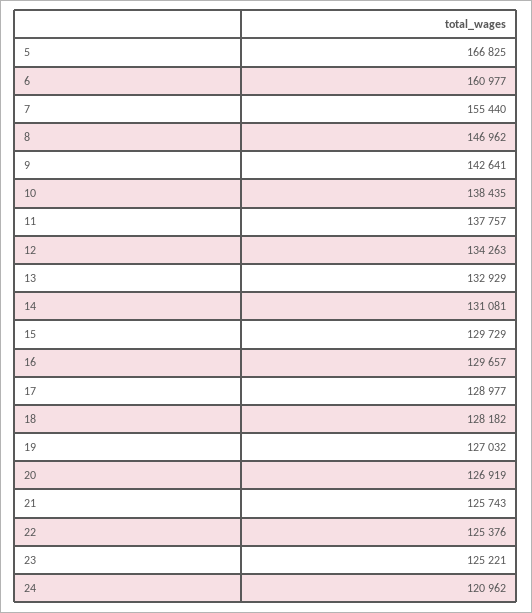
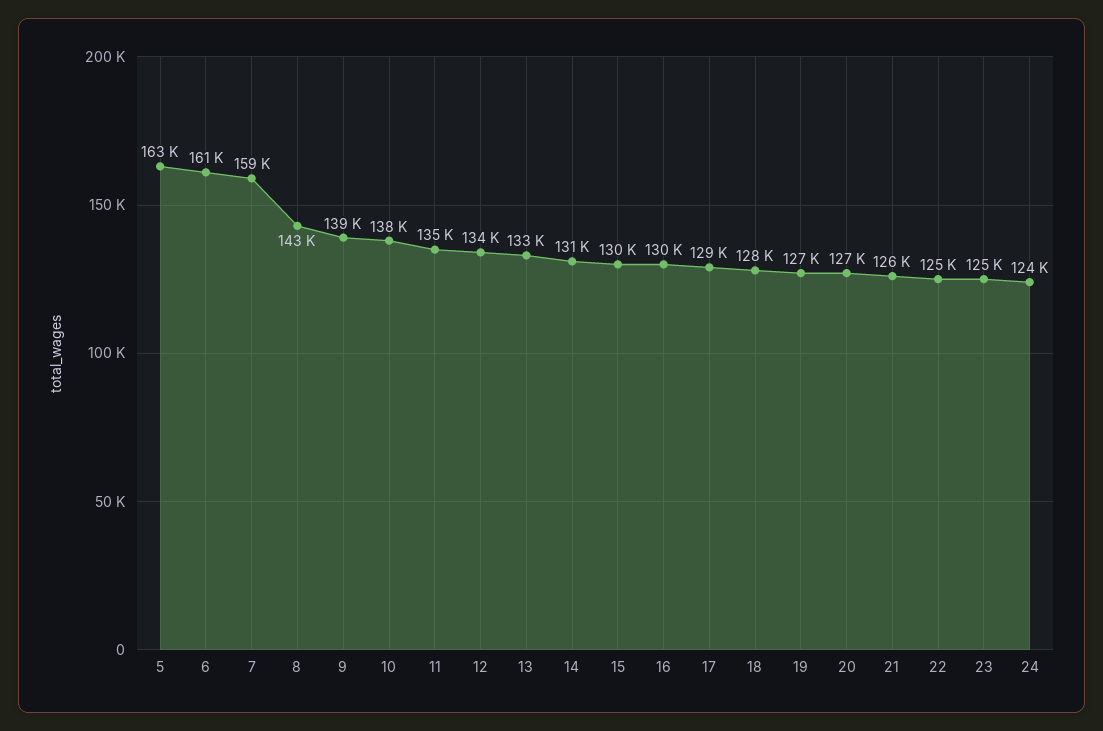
  {
-   "5": 166825,
+   "5": 163000,
    "6": 160977,
-   "7": 155440,
+   "7": 159000,
-   "8": 146962,
+   "8": 143000,
-   "9": 142641,
+   "9": 139000,
    "10": 138435,
-   "11": 137757,
+   "11": 135000,
    "12": 134263,
    "13": 132929,
    "14": 131081,
    "15": 129729,
    "16": 129657,
    "17": 128977,
    "18": 128182,
    "19": 127032,
    "20": 126919,
    "21": 125743,
    "22": 125376,
    "23": 125221,
-   "24": 120962
+   "24": 124000
  }

